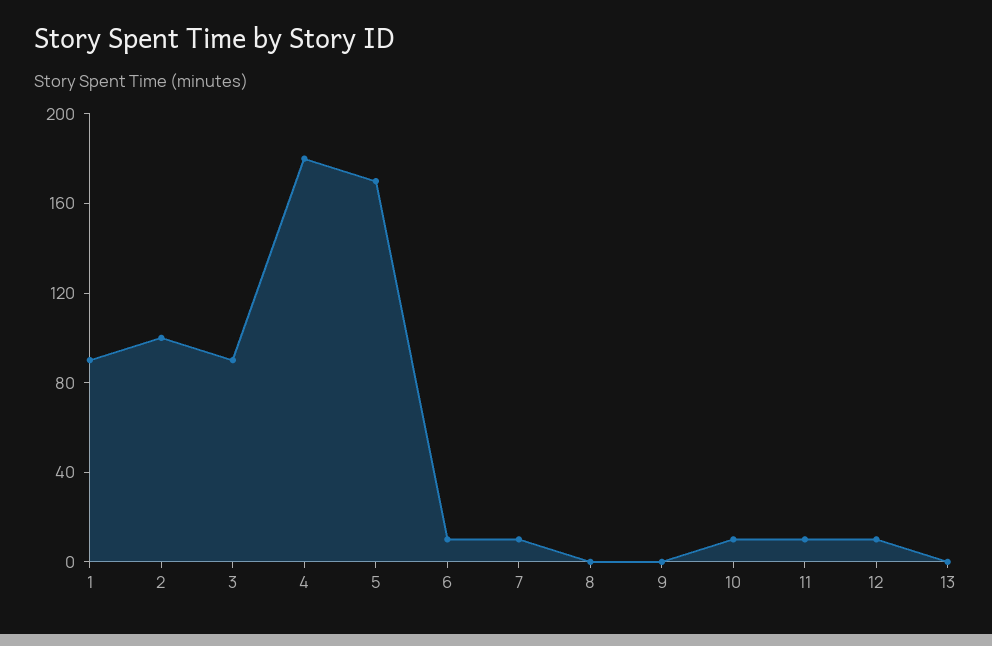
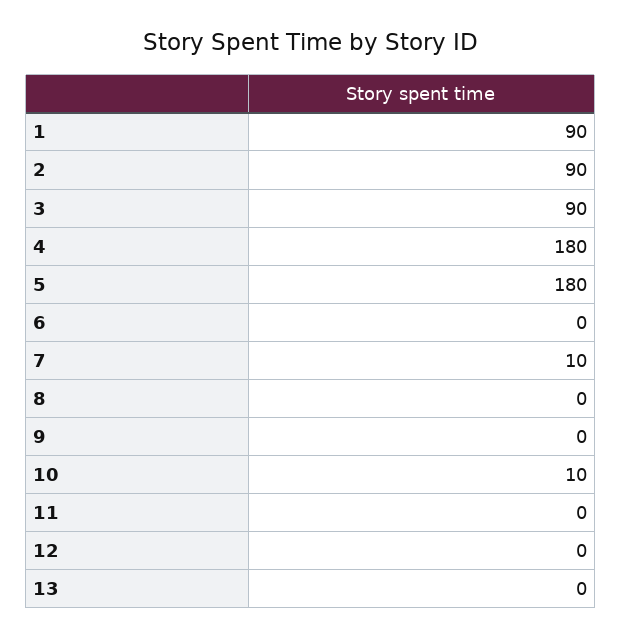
  {
    "1": 90,
-   "2": 100,
+   "2": 90,
    "3": 90,
    "4": 180,
-   "5": 170,
+   "5": 180,
-   "6": 10,
+   "6": 0,
    "7": 10,
    "8": 0,
    "9": 0,
    "10": 10,
-   "11": 10,
+   "11": 0,
-   "12": 10,
+   "12": 0,
    "13": 0
  }

